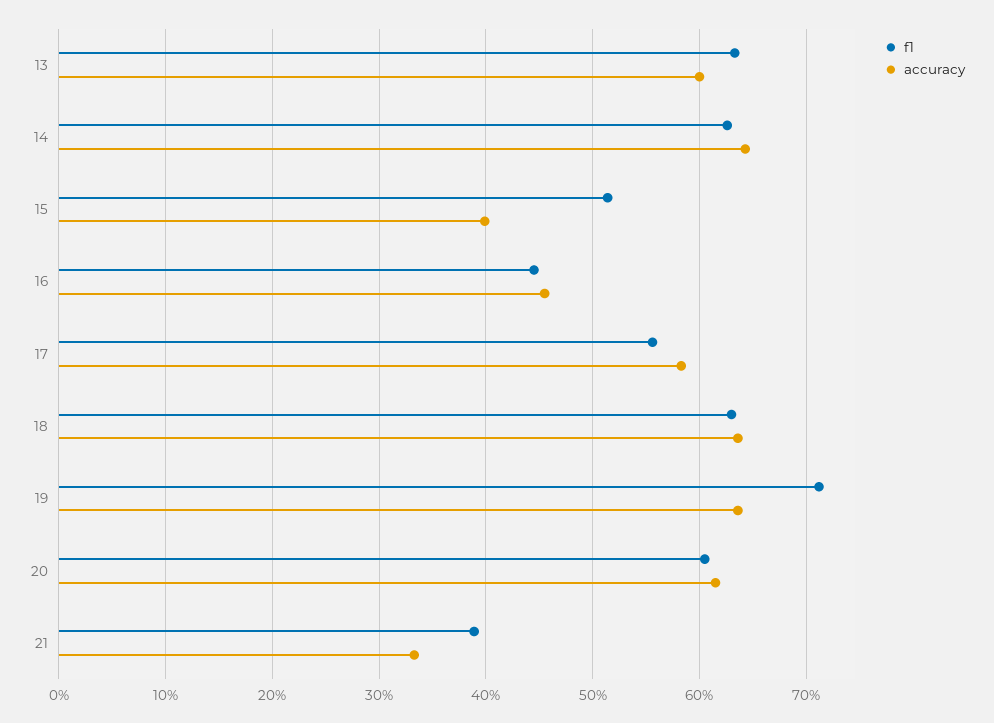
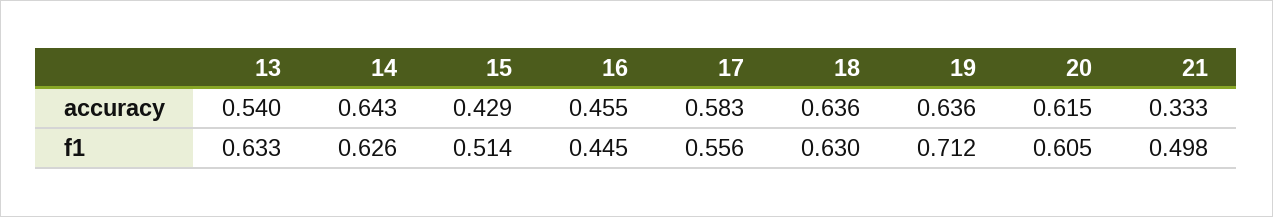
  {
    "f1": {
      "13": 0.633,
      "14": 0.626,
      "15": 0.514,
      "16": 0.445,
      "17": 0.556,
      "18": 0.63,
      "19": 0.712,
      "20": 0.605,
-     "21": 0.39
+     "21": 0.498
    },
    "accuracy": {
-     "13": 0.6,
+     "13": 0.54,
      "14": 0.643,
-     "15": 0.4,
+     "15": 0.429,
      "16": 0.455,
      "17": 0.583,
      "18": 0.636,
      "19": 0.636,
      "20": 0.615,
      "21": 0.333
    }
  }

